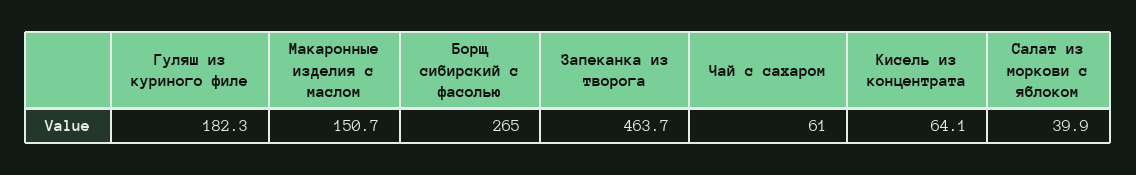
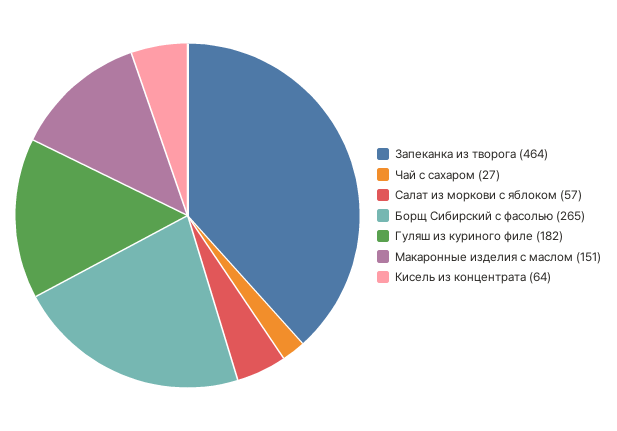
  {
    "Гуляш из куриного филе": 182.3,
    "Макаронные изделия с маслом": 150.7,
    "Борщ сибирский с фасолью": 265,
    "Запеканка из творога": 463.7,
-   "Чай с сахаром": 61,
+   "Чай с сахаром": 27,
    "Кисель из концентрата": 64.1,
-   "Салат из моркови с яблоком": 39.9
+   "Салат из моркови с яблоком": 57
  }

